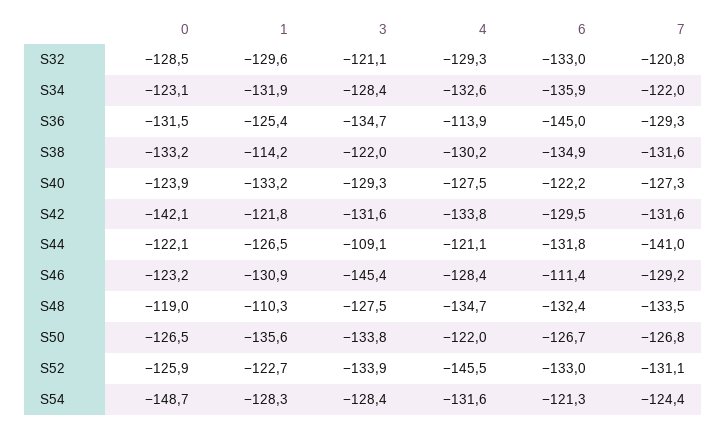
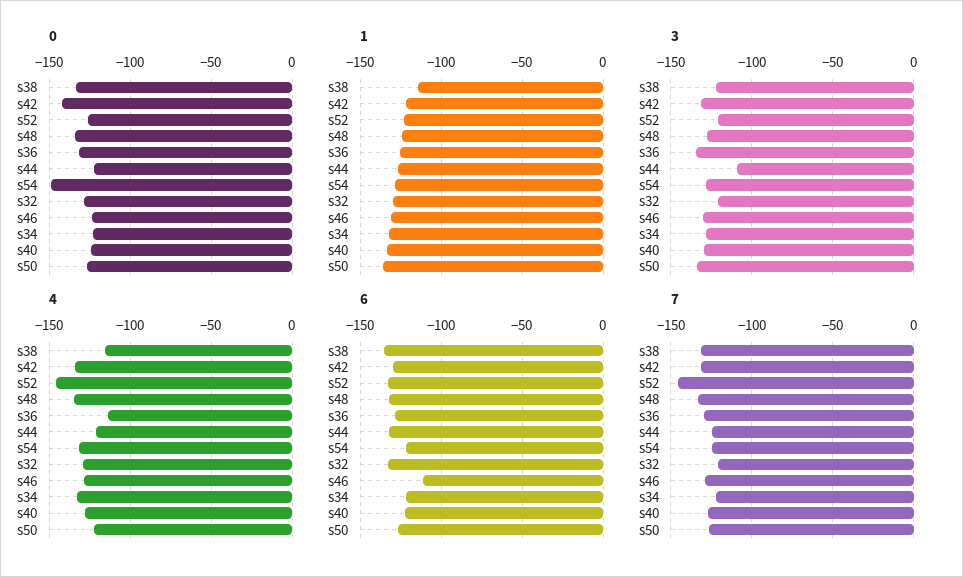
  {
    "0": {
      "S32": -128.5,
      "S34": -123.1,
      "S36": -131.5,
      "S38": -133.2,
      "S40": -123.9,
      "S42": -142.1,
      "S44": -122.1,
      "S46": -123.2,
-     "S48": -119,
+     "S48": -135,
      "S50": -126.5,
      "S52": -125.9,
      "S54": -148.7
    },
    "1": {
      "S32": -129.6,
      "S34": -131.9,
      "S36": -125.4,
      "S38": -114.2,
      "S40": -133.2,
      "S42": -121.8,
      "S44": -126.5,
      "S46": -130.9,
-     "S48": -110.3,
+     "S48": -125,
      "S50": -135.6,
      "S52": -122.7,
      "S54": -128.3
    },
    "3": {
      "S32": -121.1,
      "S34": -128.4,
      "S36": -134.7,
      "S38": -122,
      "S40": -129.3,
      "S42": -131.6,
      "S44": -109.1,
-     "S46": -145.4,
+     "S46": -130,
      "S48": -127.5,
      "S50": -133.8,
-     "S52": -133.9,
+     "S52": -120,
      "S54": -128.4
    },
    "4": {
      "S32": -129.3,
      "S34": -132.6,
      "S36": -113.9,
-     "S38": -130.2,
+     "S38": -115,
      "S40": -127.5,
      "S42": -133.8,
      "S44": -121.1,
      "S46": -128.4,
      "S48": -134.7,
      "S50": -122,
      "S52": -145.5,
      "S54": -131.6
    },
    "6": {
      "S32": -133,
-     "S34": -135.9,
+     "S34": -120,
-     "S36": -145,
+     "S36": -130,
      "S38": -134.9,
      "S40": -122.2,
      "S42": -129.5,
      "S44": -131.8,
      "S46": -111.4,
      "S48": -132.4,
      "S50": -126.7,
      "S52": -133,
      "S54": -121.3
    },
    "7": {
      "S32": -120.8,
      "S34": -122,
      "S36": -129.3,
      "S38": -131.6,
      "S40": -127.3,
      "S42": -131.6,
-     "S44": -141,
+     "S44": -125,
      "S46": -129.2,
      "S48": -133.5,
      "S50": -126.8,
-     "S52": -131.1,
+     "S52": -145,
      "S54": -124.4
    }
  }

